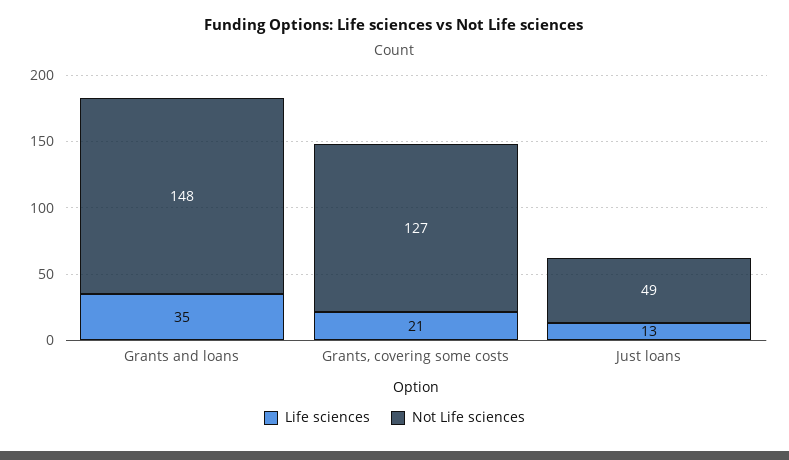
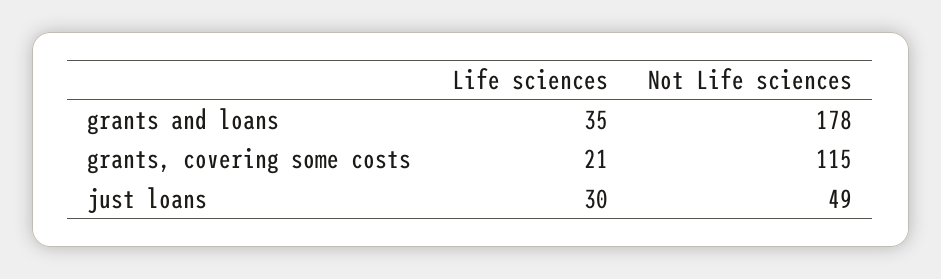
  {
    "Life sciences": {
      "Grants and loans": 35,
      "Grants, covering some costs": 21,
-     "Just loans": 13
+     "Just loans": 30
    },
    "Not Life sciences": {
-     "Grants and loans": 148,
+     "Grants and loans": 178,
-     "Grants, covering some costs": 127,
+     "Grants, covering some costs": 115,
      "Just loans": 49
    }
  }

